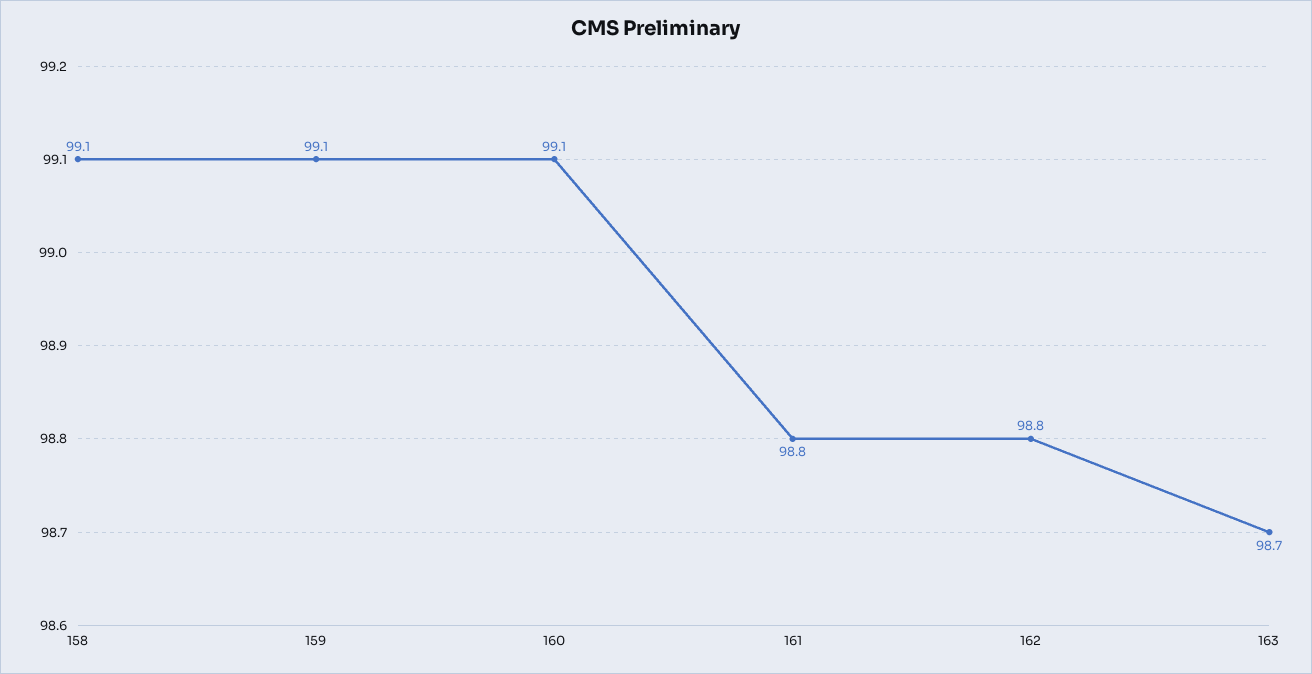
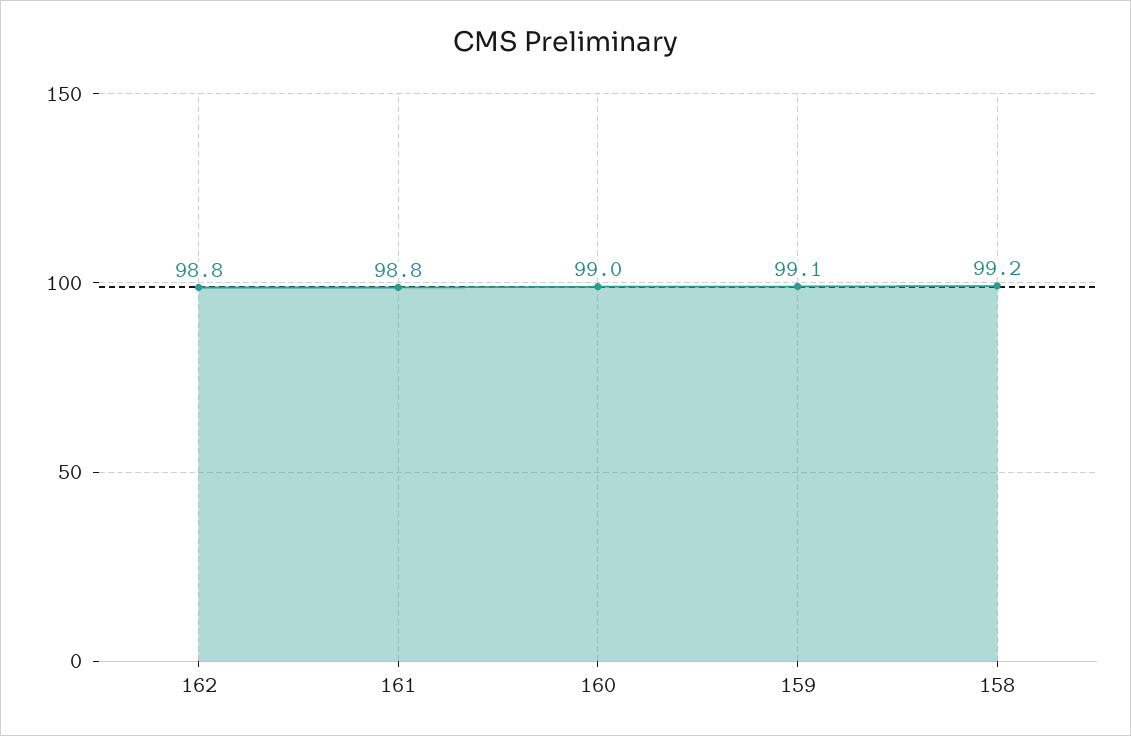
  {
-   "158": 99.1,
+   "158": 99.2,
    "159": 99.1,
-   "160": 99.1,
+   "160": 99,
    "161": 98.8,
-   "162": 98.8,
+   "162": 98.8
-   "163": 98.7
  }

